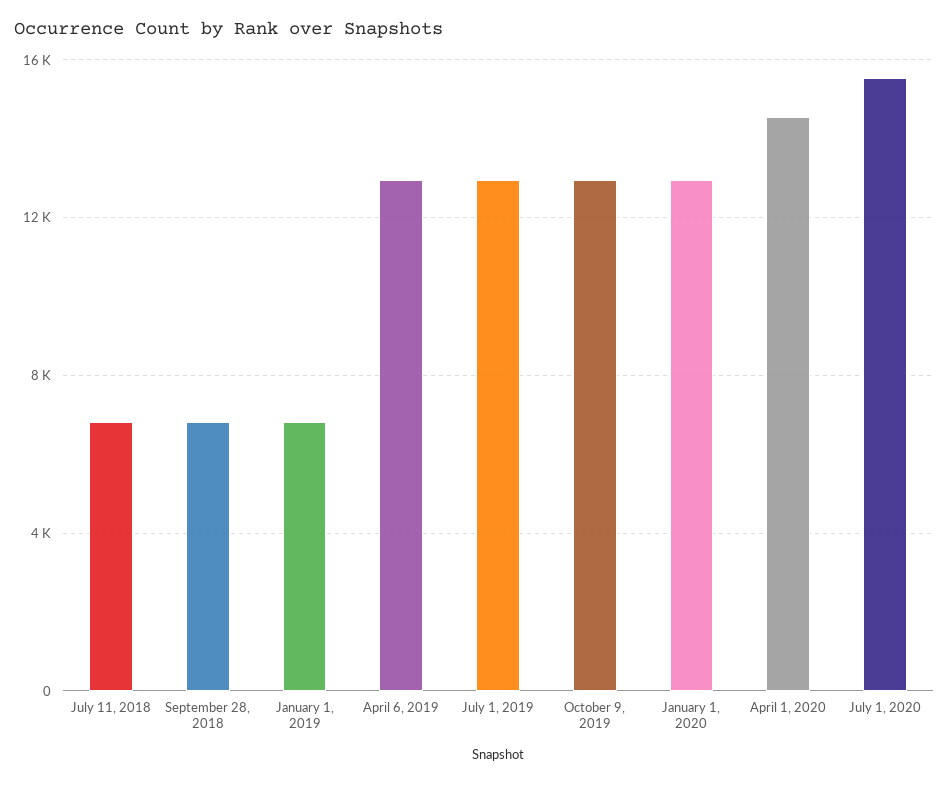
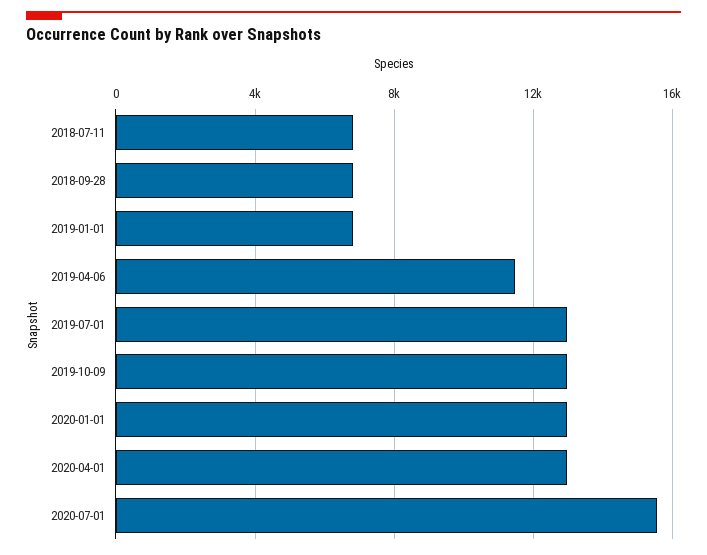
  {
    "July 11, 2018": 7000,
    "September 28, 2018": 7000,
    "January 1, 2019": 7000,
-   "April 6, 2019": 13000,
+   "April 6, 2019": 11500,
    "July 1, 2019": 13000,
    "October 9, 2019": 13000,
    "January 1, 2020": 13000,
-   "April 1, 2020": 14500,
+   "April 1, 2020": 13000,
    "July 1, 2020": 15500
  }

